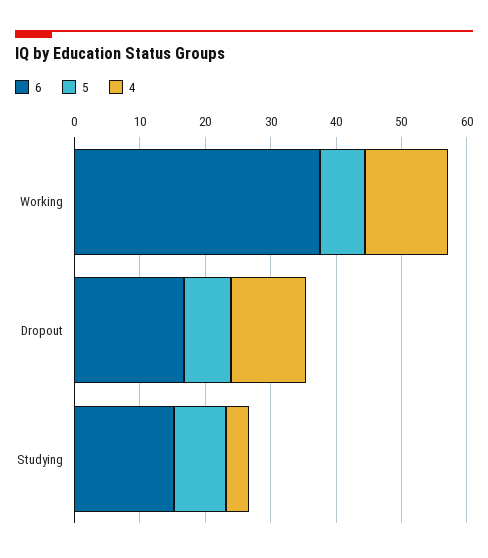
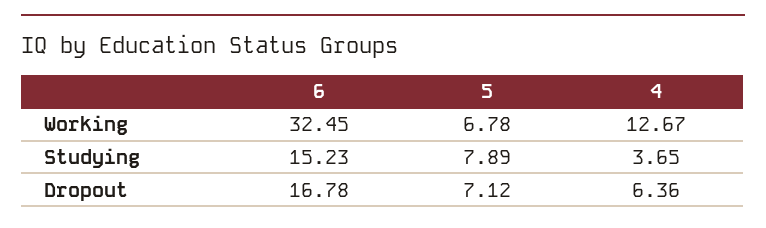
  {
    "6": {
-     "Working": 38,
+     "Working": 32.45,
      "Dropout": 16.78,
      "Studying": 15.23
    },
    "5": {
      "Working": 6.78,
      "Dropout": 7.12,
      "Studying": 7.89
    },
    "4": {
      "Working": 12.67,
-     "Dropout": 12,
+     "Dropout": 6.36,
      "Studying": 3.65
    }
  }

